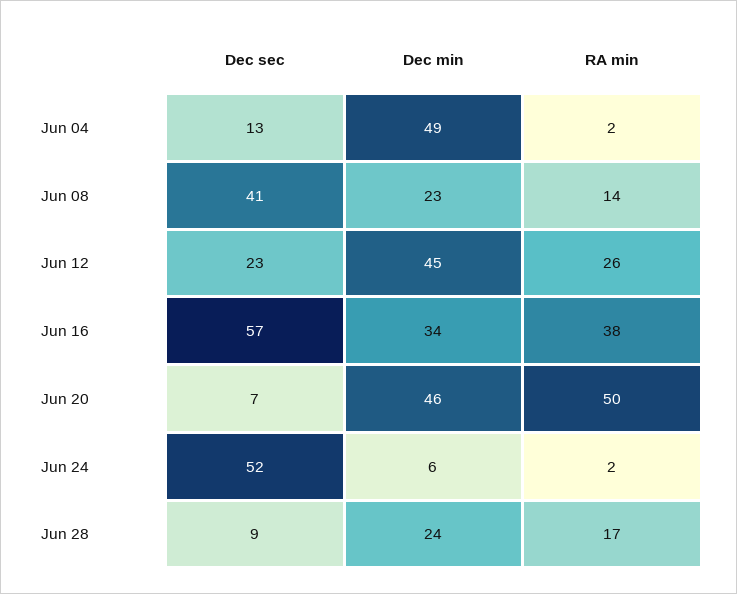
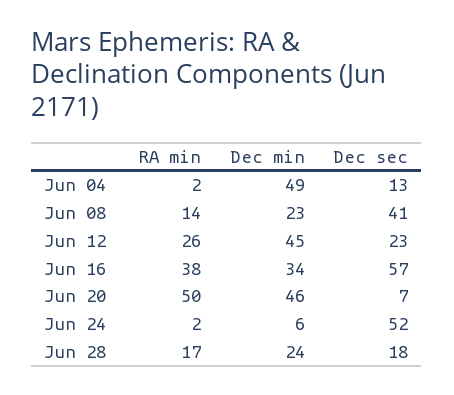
  {
    "Dec sec": {
      "Jun 04": 13,
      "Jun 08": 41,
      "Jun 12": 23,
      "Jun 16": 57,
      "Jun 20": 7,
      "Jun 24": 52,
-     "Jun 28": 9
+     "Jun 28": 18
    },
    "Dec min": {
      "Jun 04": 49,
      "Jun 08": 23,
      "Jun 12": 45,
      "Jun 16": 34,
      "Jun 20": 46,
      "Jun 24": 6,
      "Jun 28": 24
    },
    "RA min": {
      "Jun 04": 2,
      "Jun 08": 14,
      "Jun 12": 26,
      "Jun 16": 38,
      "Jun 20": 50,
      "Jun 24": 2,
      "Jun 28": 17
    }
  }

